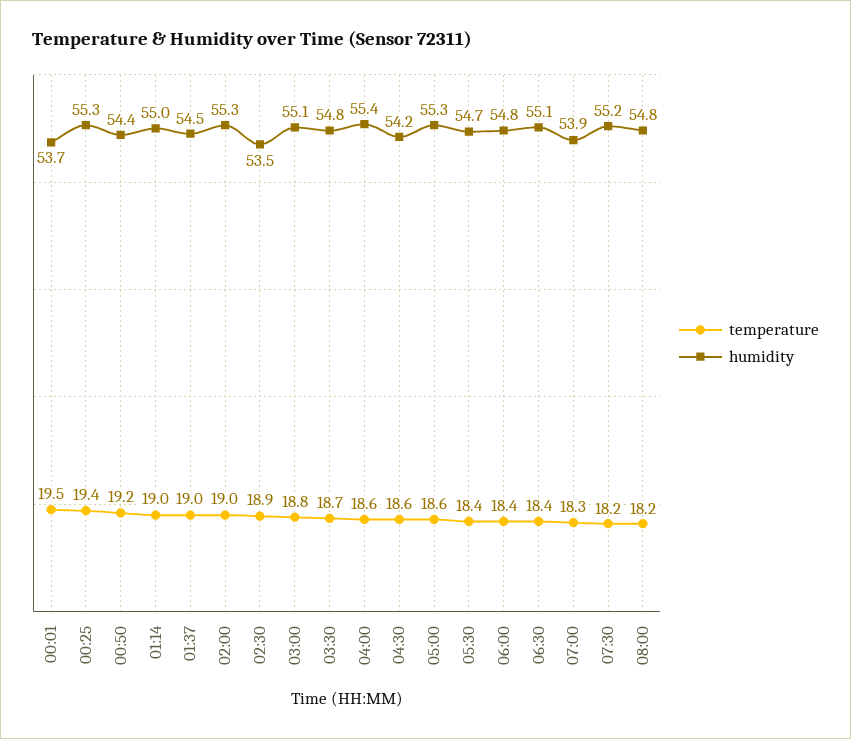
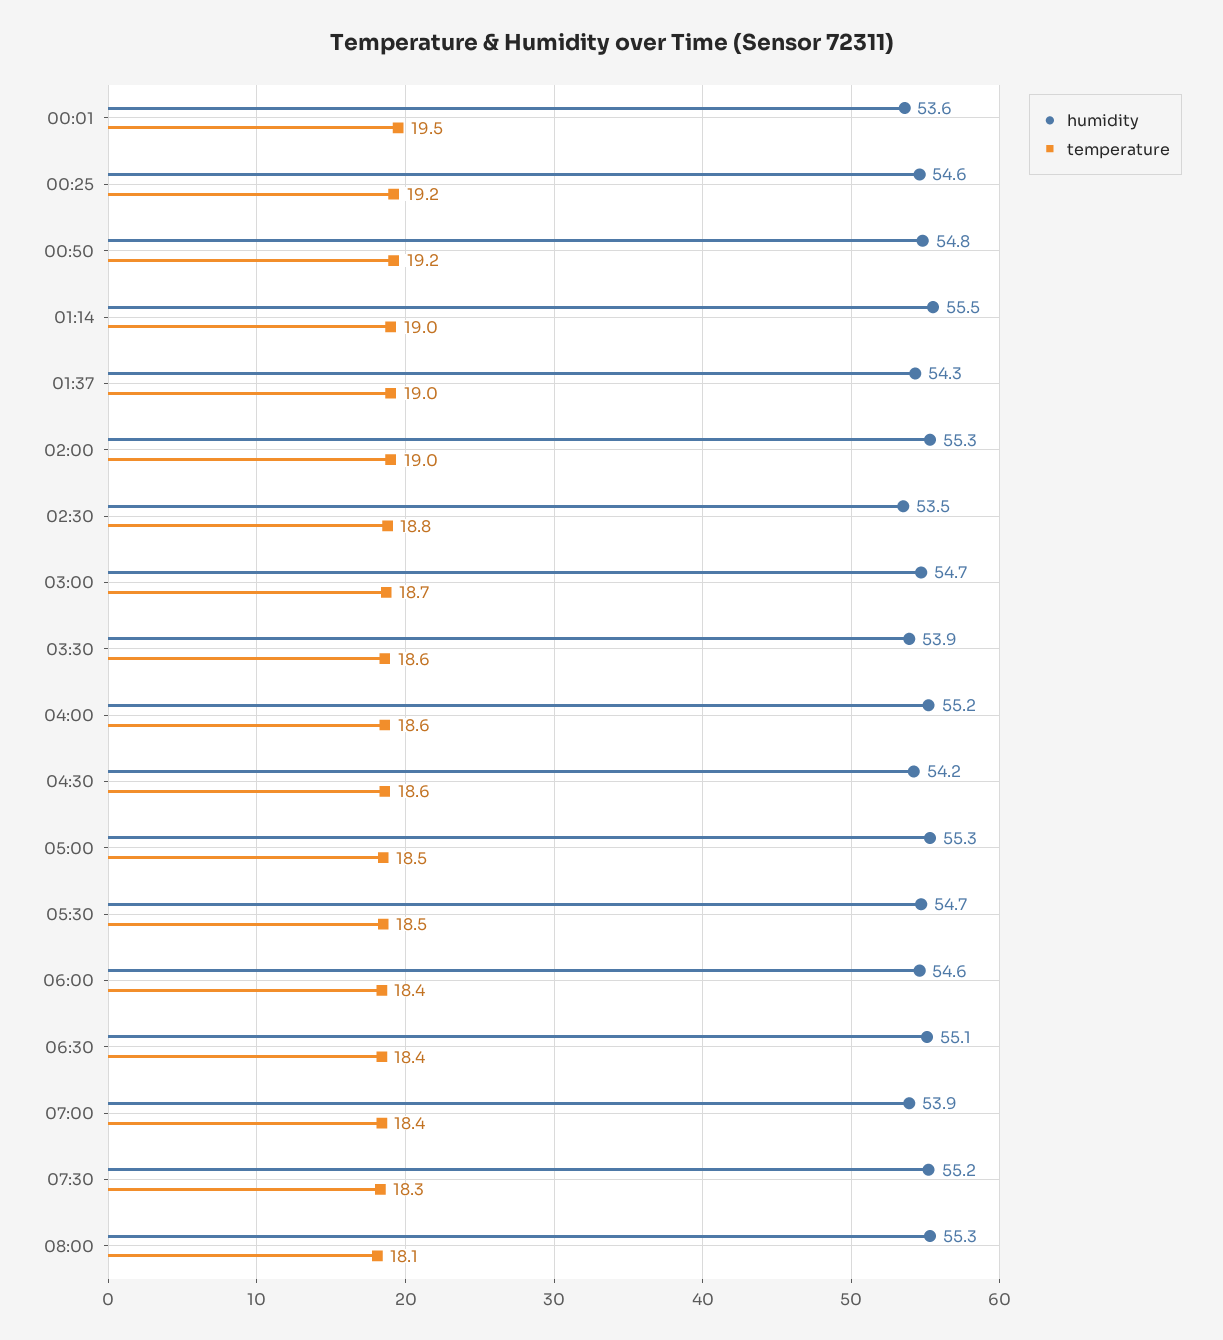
  {
    "temperature": {
      "00:01": 19.5,
-     "00:25": 19.4,
+     "00:25": 19.2,
      "00:50": 19.2,
      "01:14": 19,
      "01:37": 19,
      "02:00": 19,
-     "02:30": 18.9,
+     "02:30": 18.8,
-     "03:00": 18.8,
+     "03:00": 18.7,
-     "03:30": 18.7,
+     "03:30": 18.6,
      "04:00": 18.6,
      "04:30": 18.6,
-     "05:00": 18.6,
+     "05:00": 18.5,
-     "05:30": 18.4,
+     "05:30": 18.5,
      "06:00": 18.4,
      "06:30": 18.4,
-     "07:00": 18.3,
+     "07:00": 18.4,
-     "07:30": 18.2,
+     "07:30": 18.3,
-     "08:00": 18.2
+     "08:00": 18.1
    },
    "humidity": {
-     "00:01": 53.7,
+     "00:01": 53.6,
-     "00:25": 55.3,
+     "00:25": 54.6,
-     "00:50": 54.4,
+     "00:50": 54.8,
-     "01:14": 55,
+     "01:14": 55.5,
-     "01:37": 54.5,
+     "01:37": 54.3,
      "02:00": 55.3,
      "02:30": 53.5,
-     "03:00": 55.1,
+     "03:00": 54.7,
-     "03:30": 54.8,
+     "03:30": 53.9,
-     "04:00": 55.4,
+     "04:00": 55.2,
      "04:30": 54.2,
      "05:00": 55.3,
      "05:30": 54.7,
-     "06:00": 54.8,
+     "06:00": 54.6,
      "06:30": 55.1,
      "07:00": 53.9,
      "07:30": 55.2,
-     "08:00": 54.8
+     "08:00": 55.3
    }
  }

